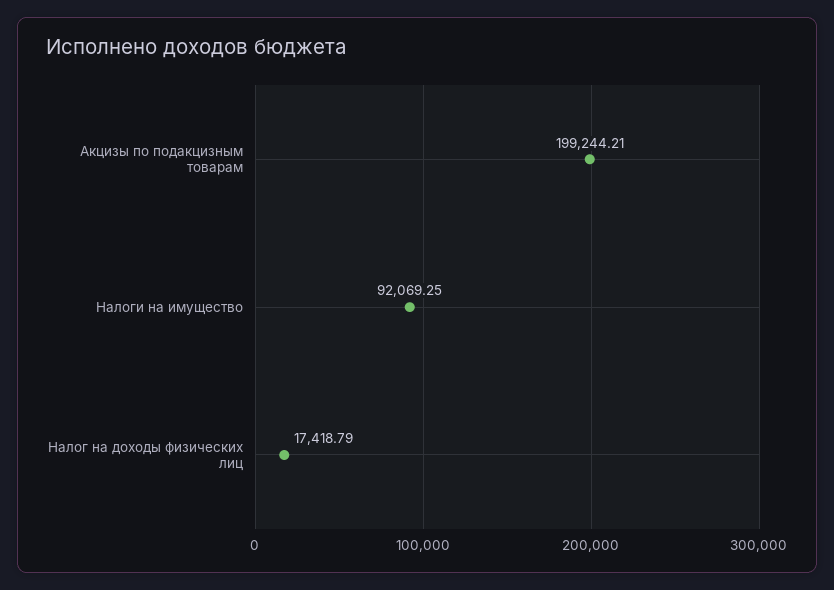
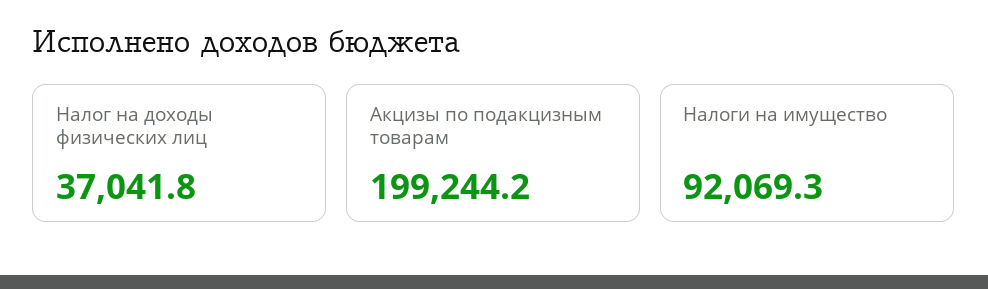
  {
    "Акцизы по подакцизным товарам": 199244.21,
    "Налоги на имущество": 92069.25,
-   "Налог на доходы физических лиц": 17418.79
+   "Налог на доходы физических лиц": 37041.8
  }

